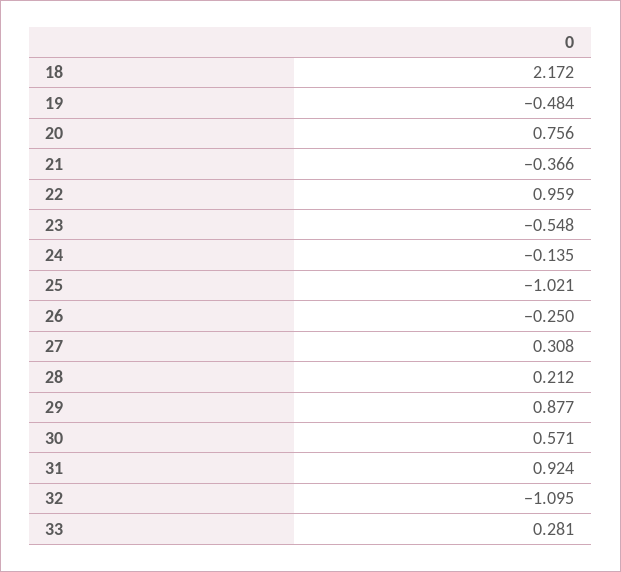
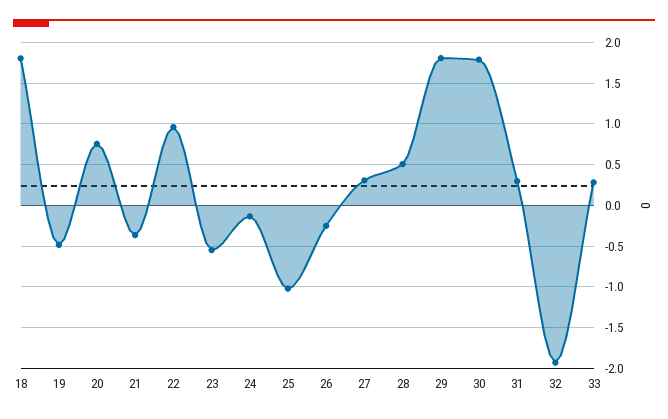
  {
-   "18": 2.172,
+   "18": 1.8,
    "19": -0.484,
    "20": 0.756,
    "21": -0.366,
    "22": 0.959,
    "23": -0.548,
    "24": -0.135,
    "25": -1.021,
    "26": -0.25,
    "27": 0.308,
-   "28": 0.212,
+   "28": 0.5,
-   "29": 0.877,
+   "29": 1.8,
-   "30": 0.571,
+   "30": 1.8,
-   "31": 0.924,
+   "31": 0.3,
-   "32": -1.095,
+   "32": -1.9,
    "33": 0.281
  }

